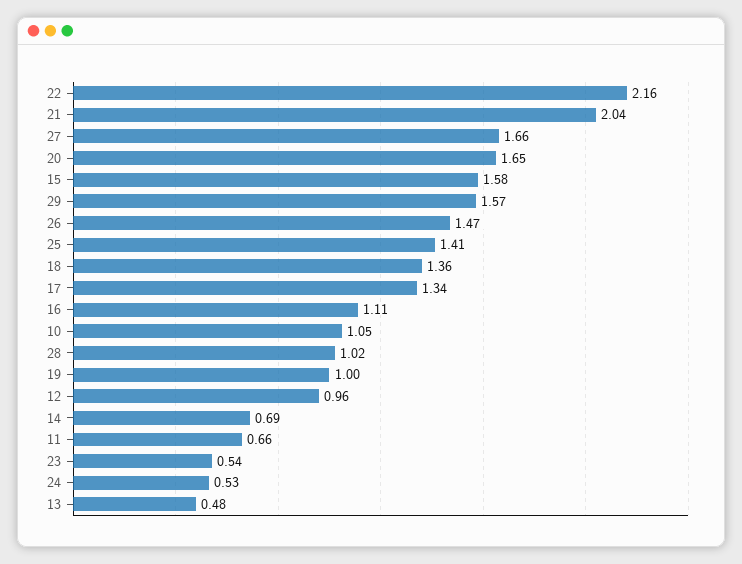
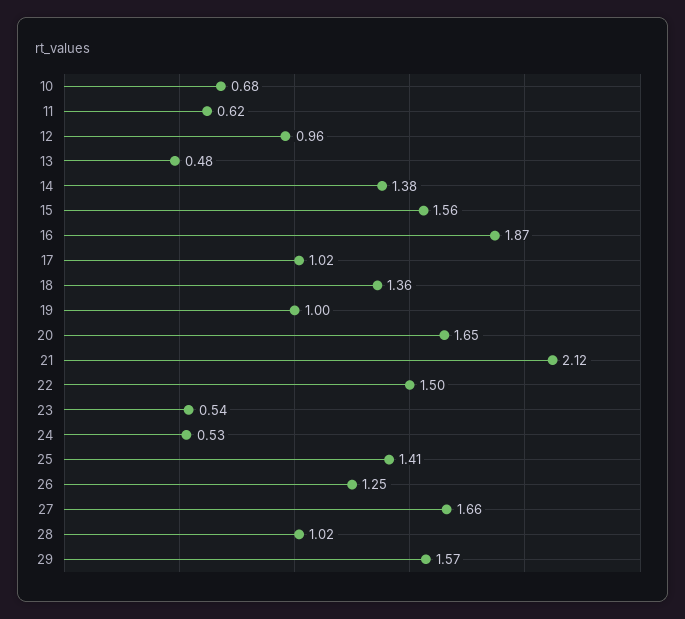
  {
-   "22": 2.16,
+   "22": 1.5,
-   "21": 2.04,
+   "21": 2.12,
    "27": 1.66,
    "20": 1.65,
-   "15": 1.58,
+   "15": 1.56,
    "29": 1.57,
-   "26": 1.47,
+   "26": 1.25,
    "25": 1.41,
    "18": 1.36,
-   "17": 1.34,
+   "17": 1.02,
-   "16": 1.11,
+   "16": 1.87,
-   "10": 1.05,
+   "10": 0.68,
    "28": 1.02,
    "19": 1,
    "12": 0.96,
-   "14": 0.69,
+   "14": 1.38,
-   "11": 0.66,
+   "11": 0.62,
    "23": 0.54,
    "24": 0.53,
    "13": 0.48
  }

